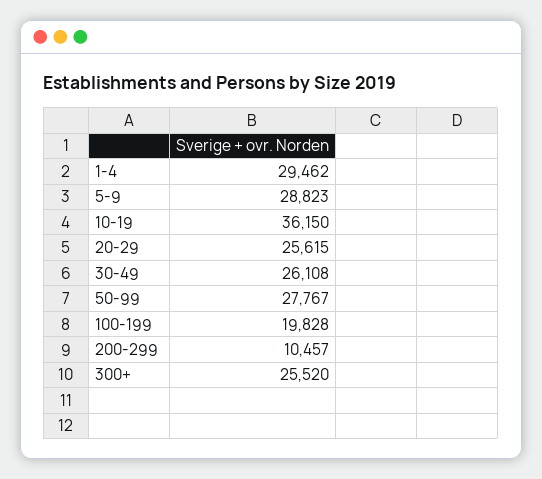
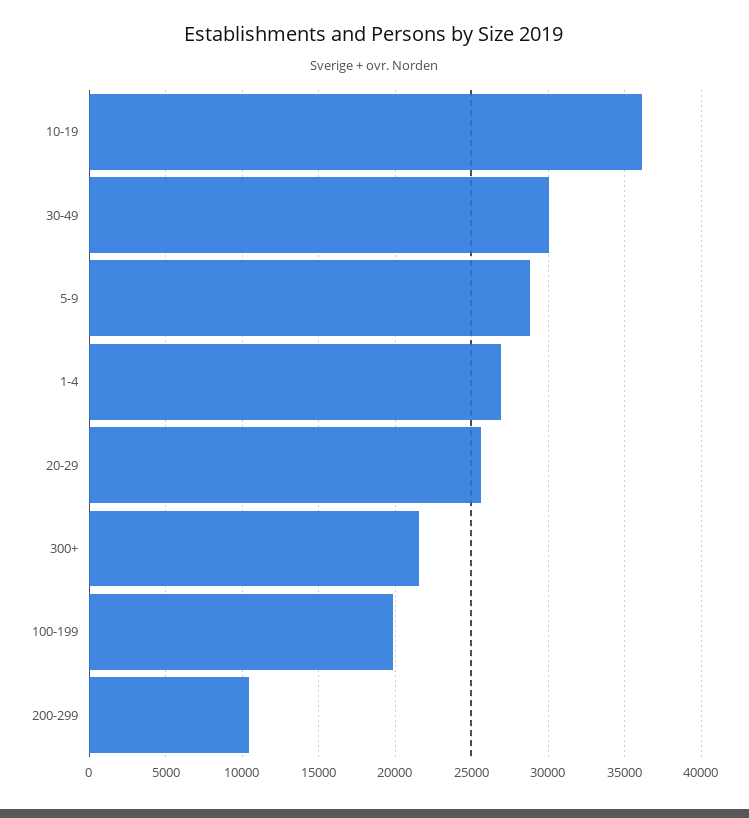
  {
-   "1-4": 29462,
+   "1-4": 27000,
    "5-9": 28823,
    "10-19": 36150,
    "20-29": 25615,
-   "30-49": 26108,
+   "30-49": 30000,
-   "50-99": 27767,
    "100-199": 19828,
    "200-299": 10457,
-   "300+": 25520
+   "300+": 21500
  }

